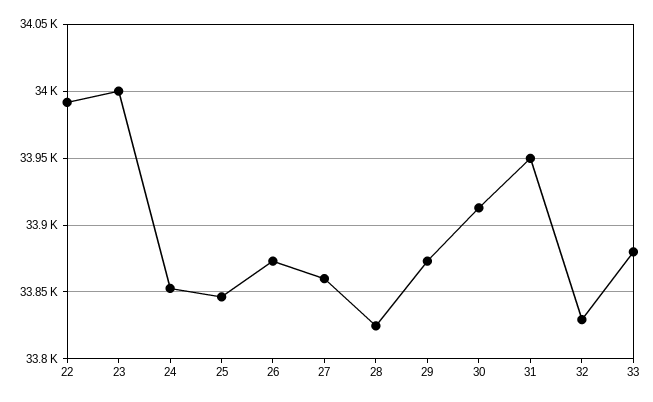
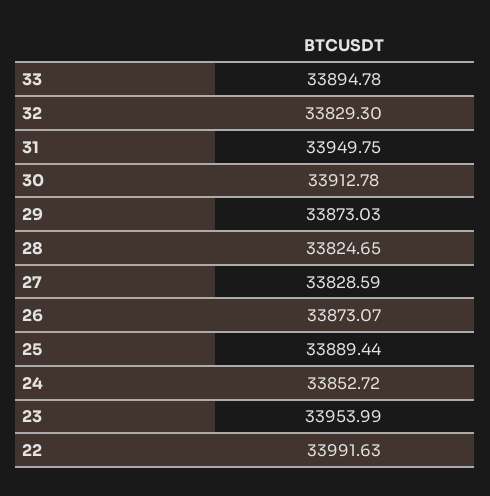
  {
    "22": 33991.63,
-   "23": 34000,
+   "23": 33953.99,
    "24": 33852.72,
-   "25": 33845,
+   "25": 33889.44,
    "26": 33873.07,
-   "27": 33860,
+   "27": 33828.59,
    "28": 33824.65,
    "29": 33873.03,
    "30": 33912.78,
    "31": 33949.75,
    "32": 33829.3,
-   "33": 33880
+   "33": 33894.78
  }

